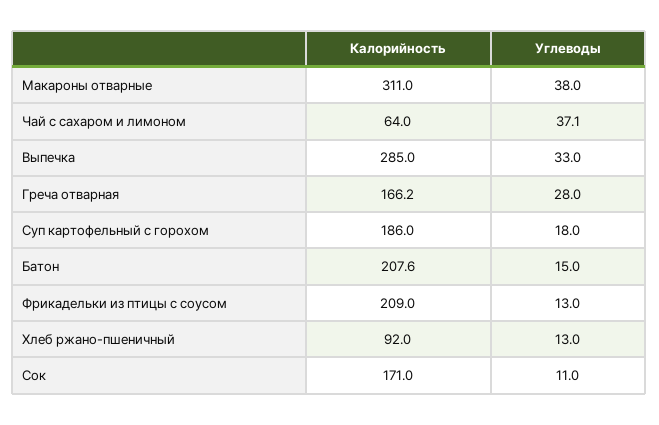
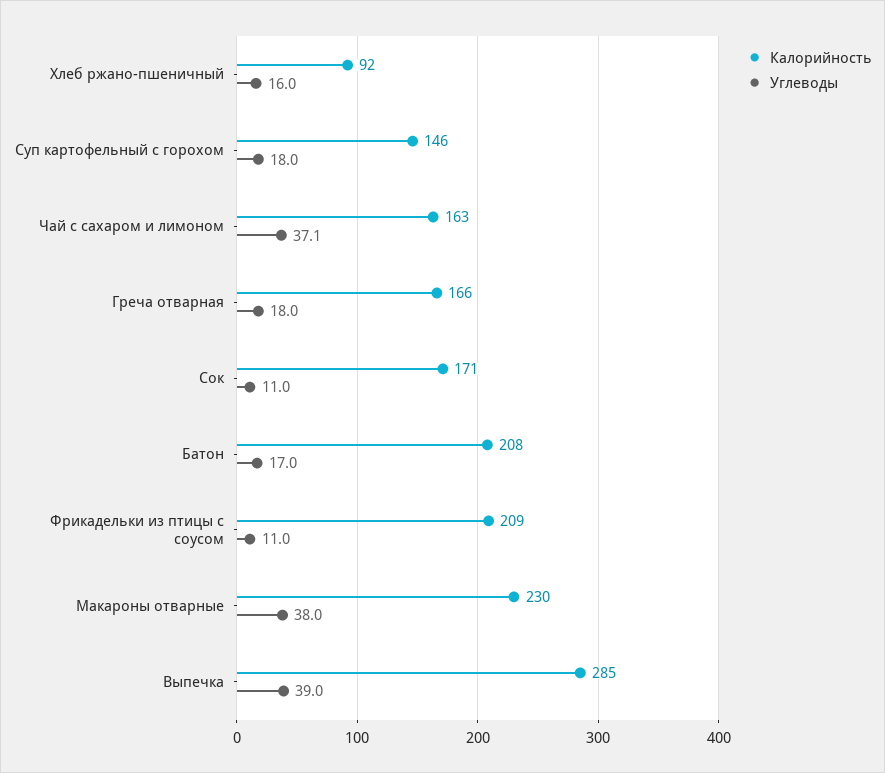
  {
    "Калорийность": {
-     "Макароны отварные": 311,
+     "Макароны отварные": 230,
-     "Чай с сахаром и лимоном": 64,
+     "Чай с сахаром и лимоном": 163,
      "Выпечка": 285,
      "Греча отварная": 166.2,
-     "Суп картофельный с горохом": 186,
+     "Суп картофельный с горохом": 146,
      "Батон": 207.6,
      "Фрикадельки из птицы с соусом": 209,
      "Хлеб ржано-пшеничный": 92,
      "Сок": 171
    },
    "Углеводы": {
      "Макароны отварные": 38,
      "Чай с сахаром и лимоном": 37.1,
-     "Выпечка": 33,
+     "Выпечка": 39,
-     "Греча отварная": 28,
+     "Греча отварная": 18,
      "Суп картофельный с горохом": 18,
-     "Батон": 15,
+     "Батон": 17,
-     "Фрикадельки из птицы с соусом": 13,
+     "Фрикадельки из птицы с соусом": 11,
-     "Хлеб ржано-пшеничный": 13,
+     "Хлеб ржано-пшеничный": 16,
      "Сок": 11
    }
  }

